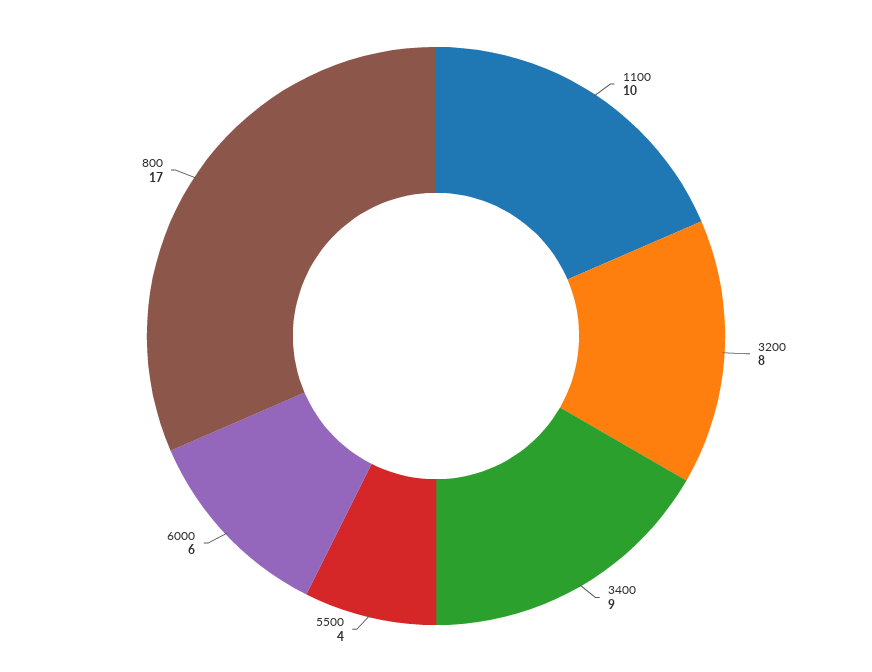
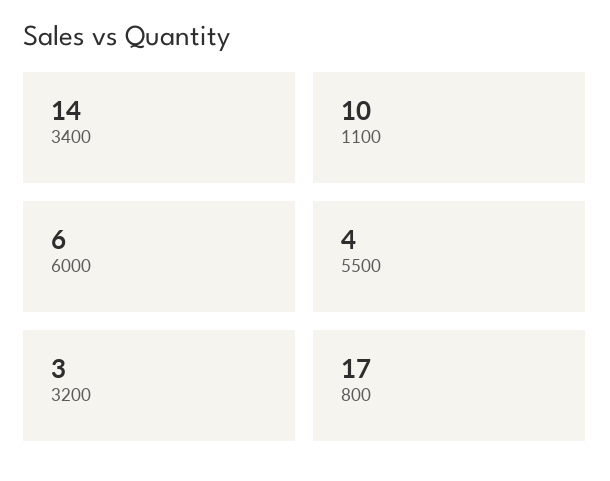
  {
    "1100": 10,
-   "3200": 8,
+   "3200": 3,
-   "3400": 9,
+   "3400": 14,
    "5500": 4,
    "6000": 6,
    "800": 17
  }

